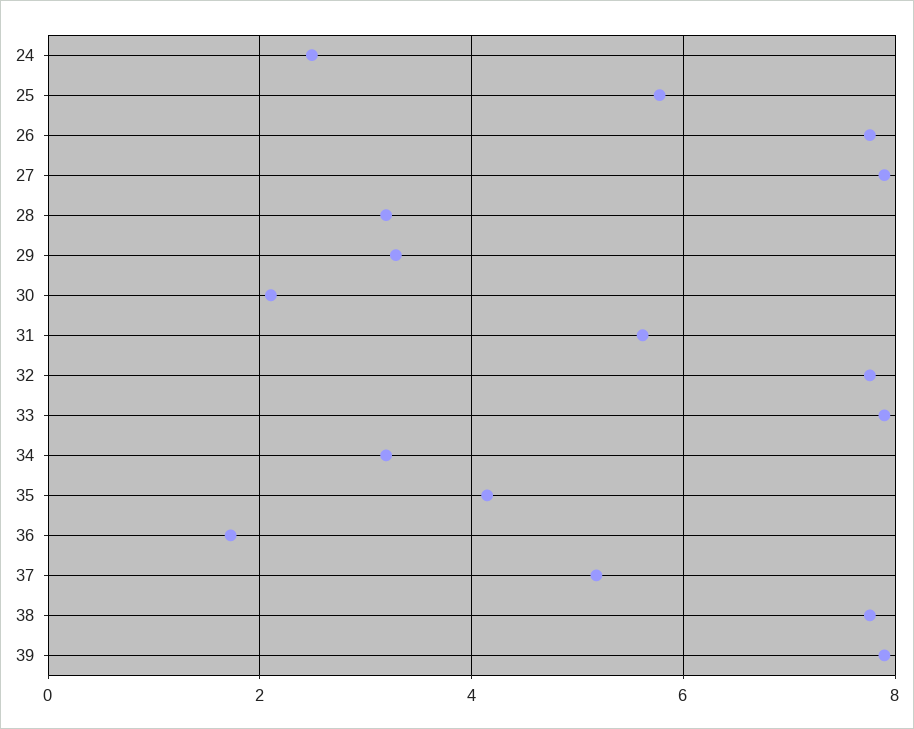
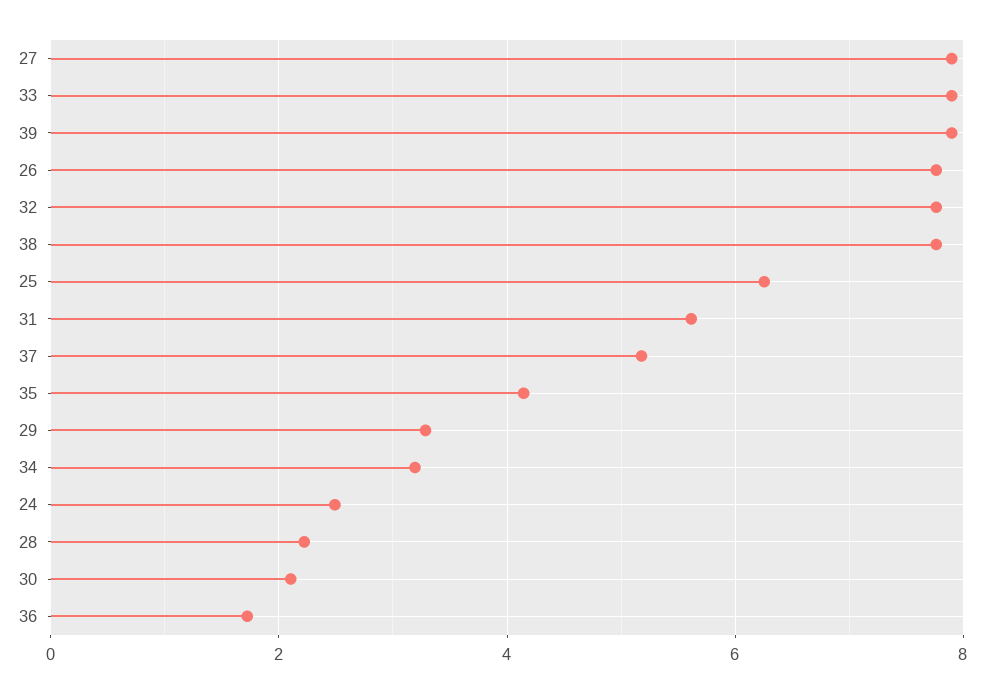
  {
    "24": 2.4,
-   "25": 5.8,
+   "25": 6.2,
    "26": 7.8,
    "27": 7.8,
-   "28": 3.2,
+   "28": 2.2,
    "29": 3.2,
    "30": 2.2,
    "31": 5.6,
    "32": 7.8,
    "33": 7.8,
    "34": 3.2,
    "35": 4.2,
    "36": 1.8,
    "37": 5.2,
    "38": 7.8,
    "39": 7.8
  }

